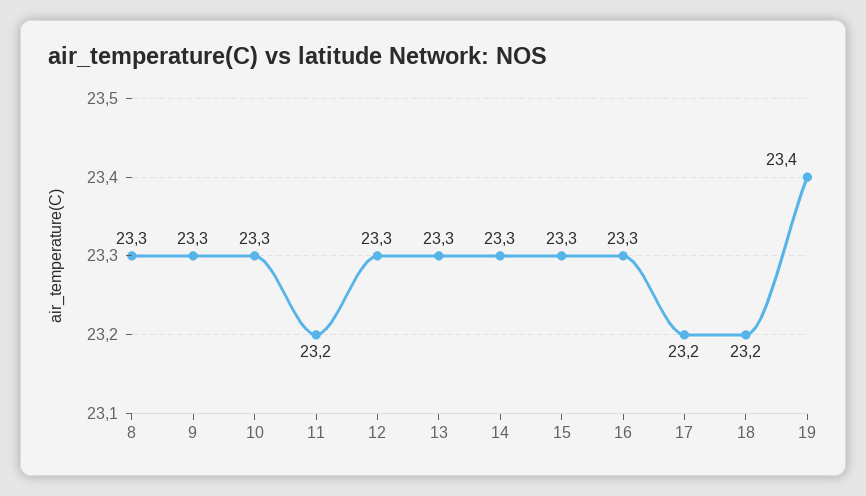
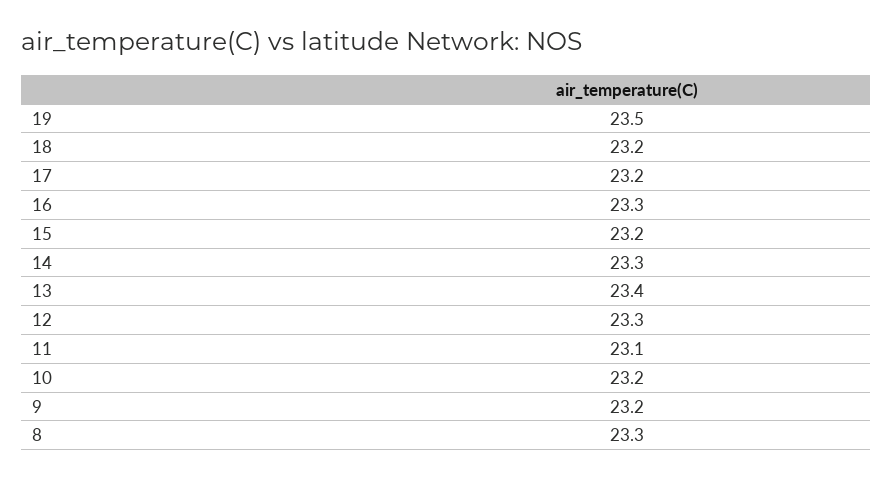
  {
    "8": 23.3,
-   "9": 23.3,
+   "9": 23.2,
-   "10": 23.3,
+   "10": 23.2,
-   "11": 23.2,
+   "11": 23.1,
    "12": 23.3,
-   "13": 23.3,
+   "13": 23.4,
    "14": 23.3,
-   "15": 23.3,
+   "15": 23.2,
    "16": 23.3,
    "17": 23.2,
    "18": 23.2,
-   "19": 23.4
+   "19": 23.5
  }

